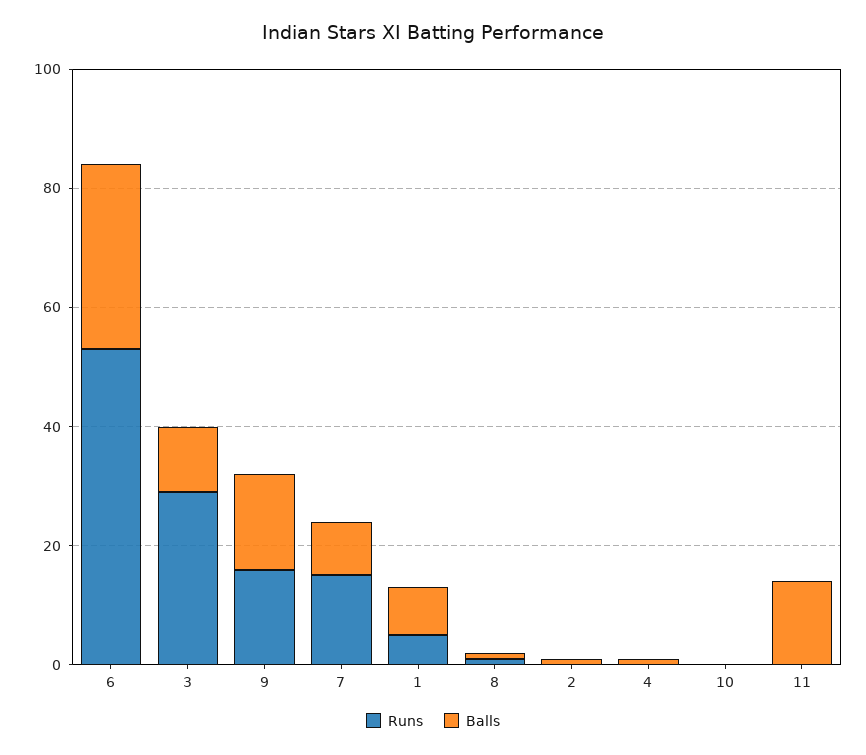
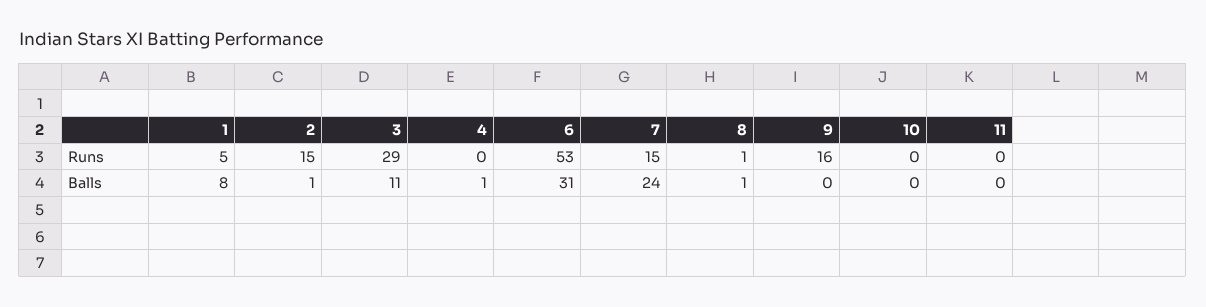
  {
    "Runs": {
      "6": 53,
      "3": 29,
      "9": 16,
      "7": 15,
      "1": 5,
      "8": 1,
-     "2": 0,
+     "2": 15,
      "4": 0,
      "10": 0,
      "11": 0
    },
    "Balls": {
      "6": 31,
      "3": 11,
-     "9": 15,
+     "9": 0,
-     "7": 10,
+     "7": 24,
      "1": 8,
      "8": 1,
      "2": 1,
      "4": 1,
      "10": 0,
-     "11": 15
+     "11": 0
    }
  }

